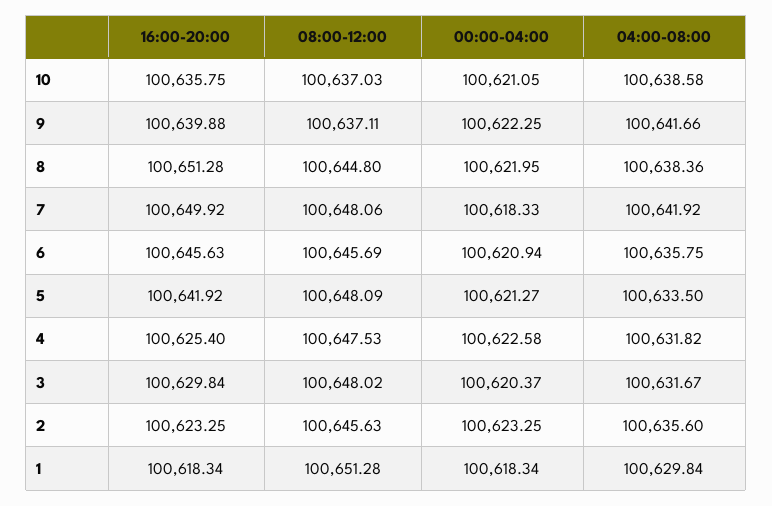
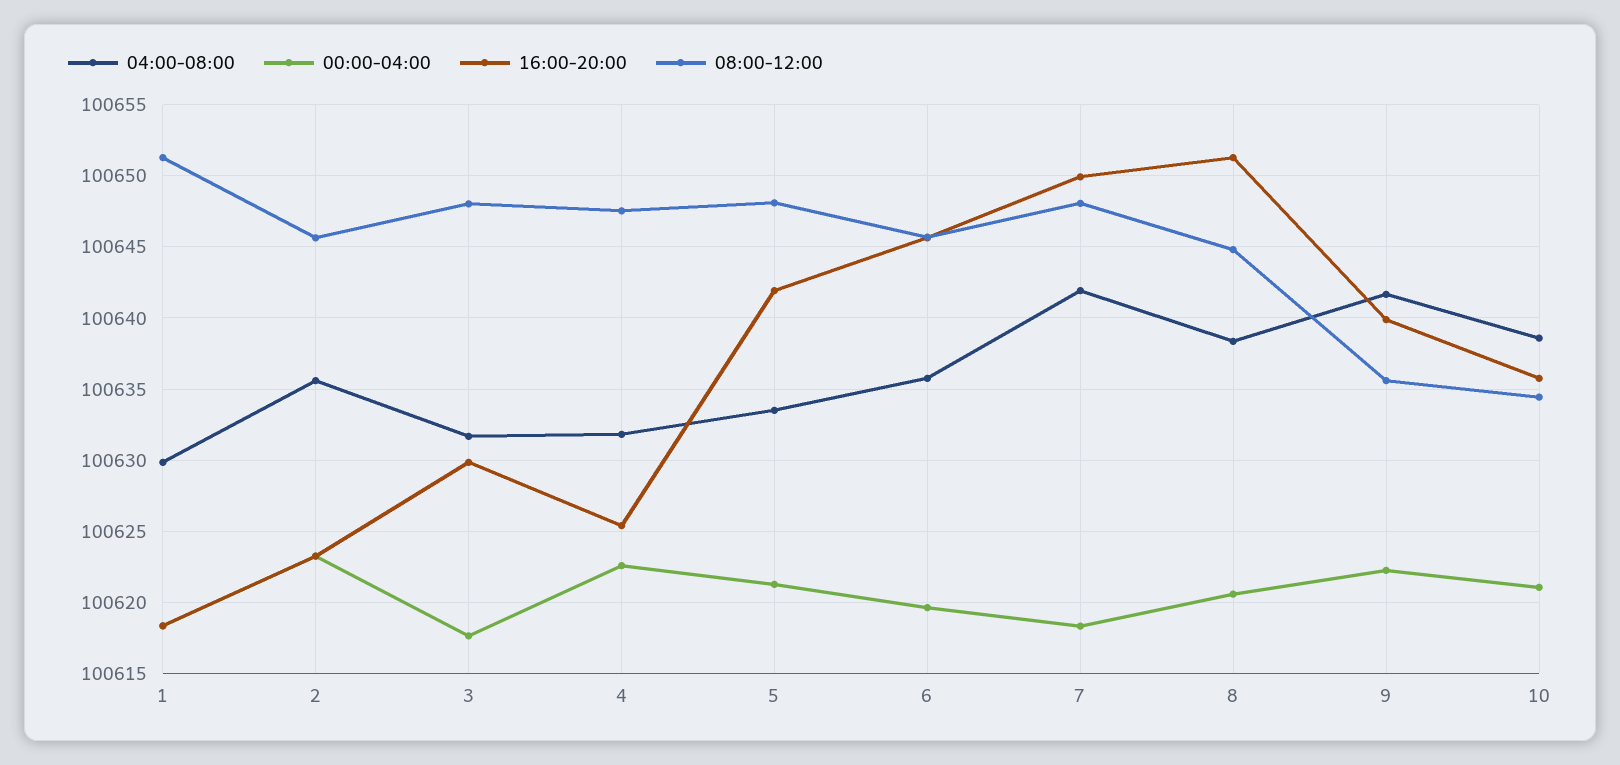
  {
    "16:00-20:00": {
      "10": 100635.75,
      "9": 100639.88,
      "8": 100651.28,
      "7": 100649.92,
      "6": 100645.63,
      "5": 100641.92,
      "4": 100625.4,
      "3": 100629.84,
      "2": 100623.25,
      "1": 100618.34
    },
    "08:00-12:00": {
-     "10": 100637.03,
+     "10": 100634.5,
-     "9": 100637.11,
+     "9": 100635.5,
      "8": 100644.8,
      "7": 100648.06,
      "6": 100645.69,
      "5": 100648.09,
      "4": 100647.53,
      "3": 100648.02,
      "2": 100645.63,
      "1": 100651.28
    },
    "00:00-04:00": {
      "10": 100621.05,
      "9": 100622.25,
-     "8": 100621.95,
+     "8": 100620.5,
      "7": 100618.33,
-     "6": 100620.94,
+     "6": 100619.5,
      "5": 100621.27,
      "4": 100622.58,
-     "3": 100620.37,
+     "3": 100617.5,
      "2": 100623.25,
      "1": 100618.34
    },
    "04:00-08:00": {
      "10": 100638.58,
      "9": 100641.66,
      "8": 100638.36,
      "7": 100641.92,
      "6": 100635.75,
      "5": 100633.5,
      "4": 100631.82,
      "3": 100631.67,
      "2": 100635.6,
      "1": 100629.84
    }
  }

